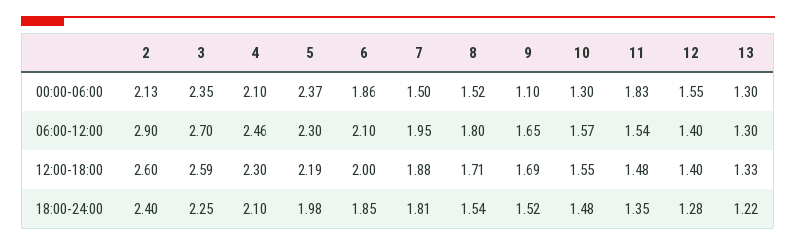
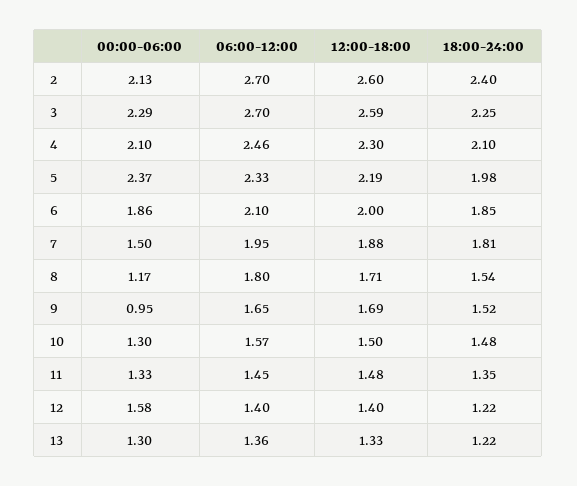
  {
    "2": {
      "00:00-06:00": 2.13,
-     "06:00-12:00": 2.9,
+     "06:00-12:00": 2.7,
      "12:00-18:00": 2.6,
      "18:00-24:00": 2.4
    },
    "3": {
-     "00:00-06:00": 2.35,
+     "00:00-06:00": 2.29,
      "06:00-12:00": 2.7,
      "12:00-18:00": 2.59,
      "18:00-24:00": 2.25
    },
    "4": {
      "00:00-06:00": 2.1,
      "06:00-12:00": 2.46,
      "12:00-18:00": 2.3,
      "18:00-24:00": 2.1
    },
    "5": {
      "00:00-06:00": 2.37,
-     "06:00-12:00": 2.3,
+     "06:00-12:00": 2.33,
      "12:00-18:00": 2.19,
      "18:00-24:00": 1.98
    },
    "6": {
      "00:00-06:00": 1.86,
      "06:00-12:00": 2.1,
      "12:00-18:00": 2,
      "18:00-24:00": 1.85
    },
    "7": {
      "00:00-06:00": 1.5,
      "06:00-12:00": 1.95,
      "12:00-18:00": 1.88,
      "18:00-24:00": 1.81
    },
    "8": {
-     "00:00-06:00": 1.52,
+     "00:00-06:00": 1.17,
      "06:00-12:00": 1.8,
      "12:00-18:00": 1.71,
      "18:00-24:00": 1.54
    },
    "9": {
-     "00:00-06:00": 1.1,
+     "00:00-06:00": 0.95,
      "06:00-12:00": 1.65,
      "12:00-18:00": 1.69,
      "18:00-24:00": 1.52
    },
    "10": {
      "00:00-06:00": 1.3,
      "06:00-12:00": 1.57,
-     "12:00-18:00": 1.55,
+     "12:00-18:00": 1.5,
      "18:00-24:00": 1.48
    },
    "11": {
-     "00:00-06:00": 1.83,
+     "00:00-06:00": 1.33,
-     "06:00-12:00": 1.54,
+     "06:00-12:00": 1.45,
      "12:00-18:00": 1.48,
      "18:00-24:00": 1.35
    },
    "12": {
-     "00:00-06:00": 1.55,
+     "00:00-06:00": 1.58,
      "06:00-12:00": 1.4,
      "12:00-18:00": 1.4,
-     "18:00-24:00": 1.28
+     "18:00-24:00": 1.22
    },
    "13": {
      "00:00-06:00": 1.3,
-     "06:00-12:00": 1.3,
+     "06:00-12:00": 1.36,
      "12:00-18:00": 1.33,
      "18:00-24:00": 1.22
    }
  }

